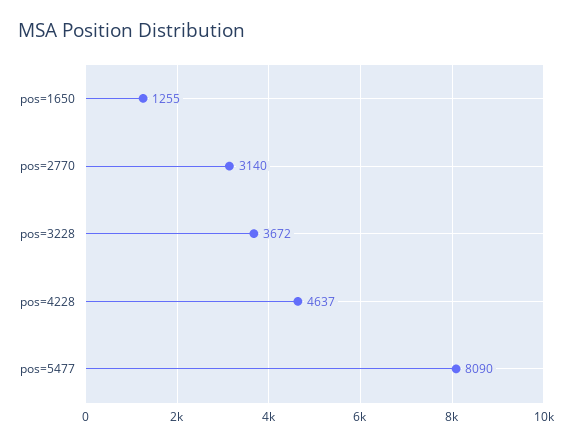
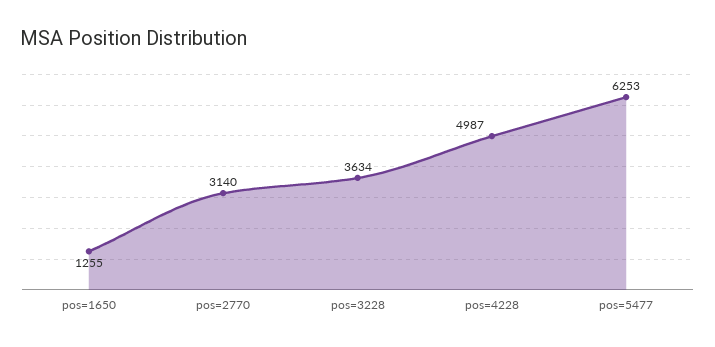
  {
    "pos=1650": 1255,
    "pos=2770": 3140,
-   "pos=3228": 3672,
+   "pos=3228": 3634,
-   "pos=4228": 4637,
+   "pos=4228": 4987,
-   "pos=5477": 8090
+   "pos=5477": 6253
  }

